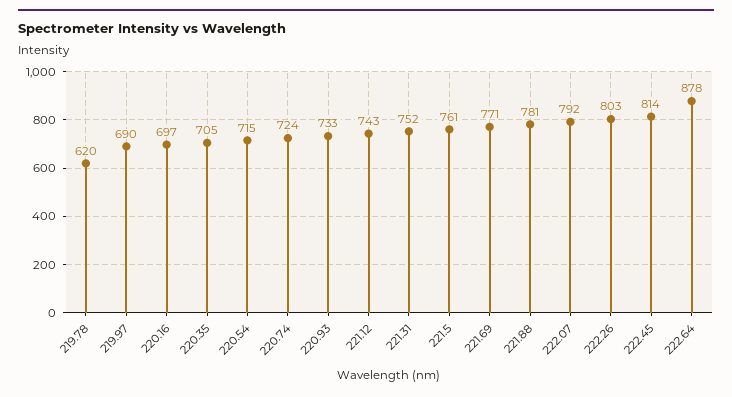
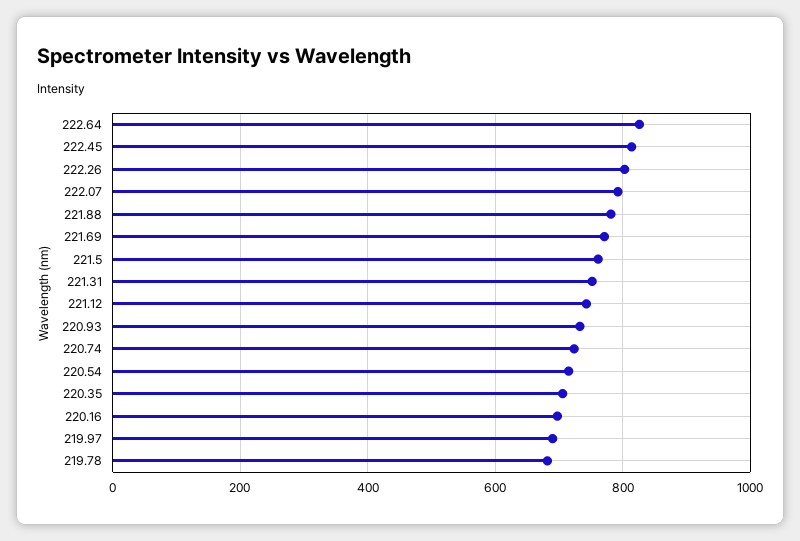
  {
-   "219.78": 620,
+   "219.78": 680,
    "219.97": 690,
    "220.16": 697,
    "220.35": 705,
    "220.54": 715,
    "220.74": 724,
    "220.93": 733,
    "221.12": 743,
    "221.31": 752,
    "221.5": 761,
    "221.69": 771,
    "221.88": 781,
    "222.07": 792,
    "222.26": 803,
    "222.45": 814,
-   "222.64": 878
+   "222.64": 820
  }

